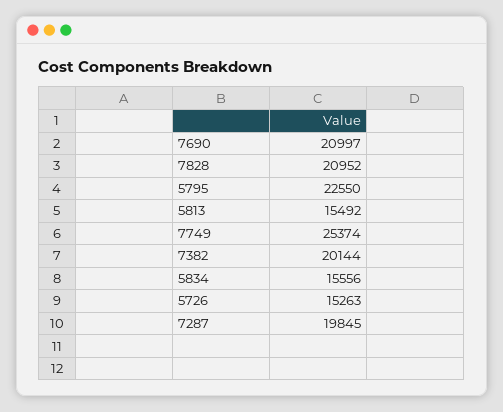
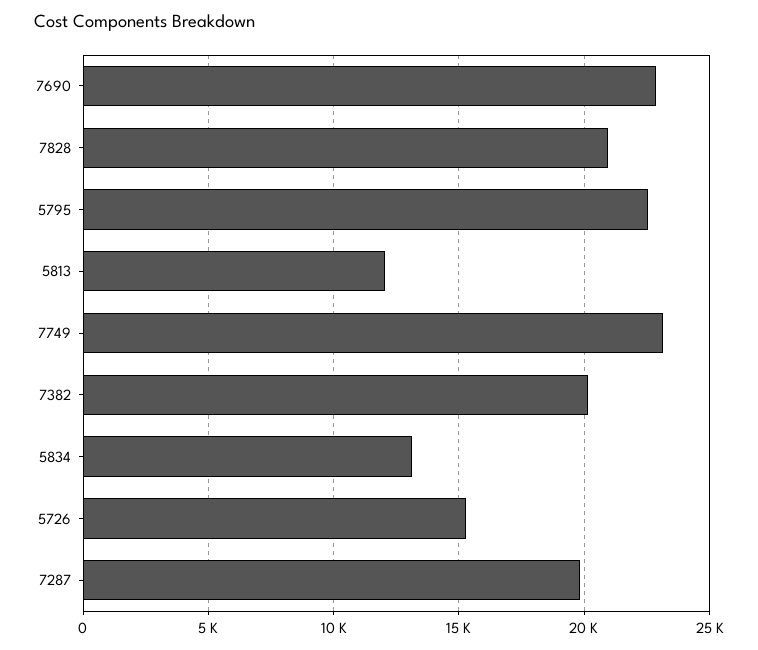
  {
-   "7690": 20997,
+   "7690": 23000,
    "7828": 20952,
    "5795": 22550,
-   "5813": 15492,
+   "5813": 12000,
-   "7749": 25374,
+   "7749": 23000,
    "7382": 20144,
-   "5834": 15556,
+   "5834": 13000,
    "5726": 15263,
    "7287": 19845
  }

